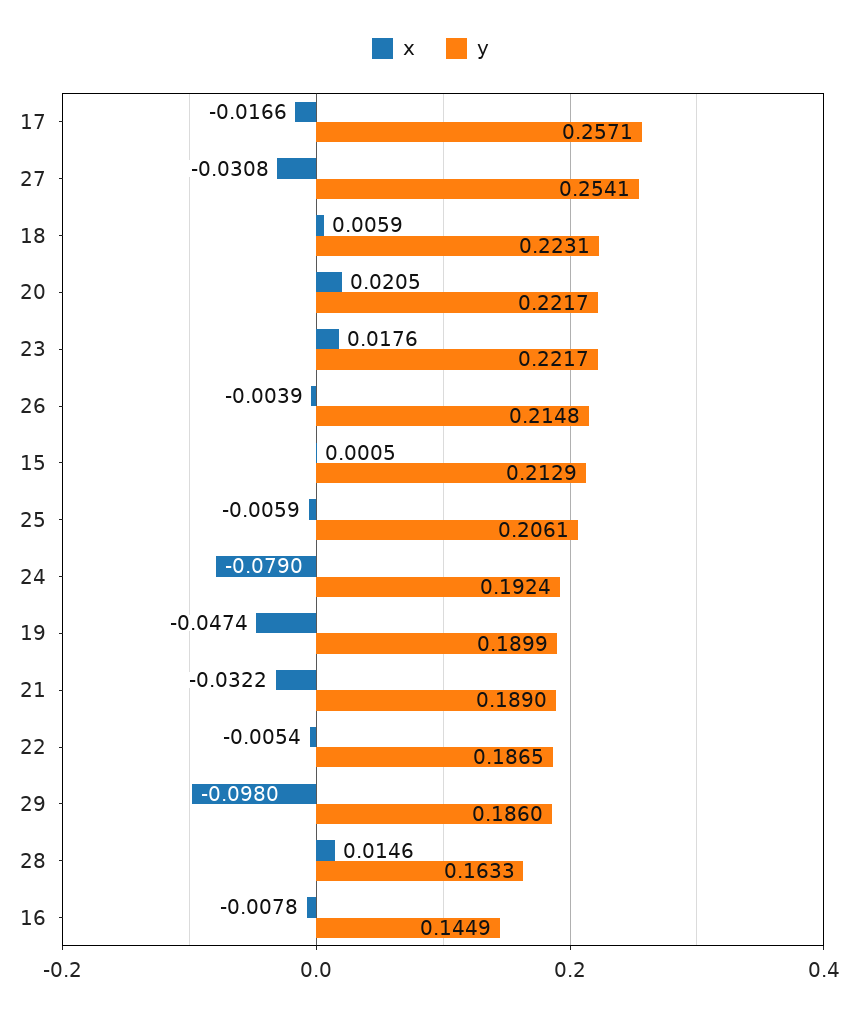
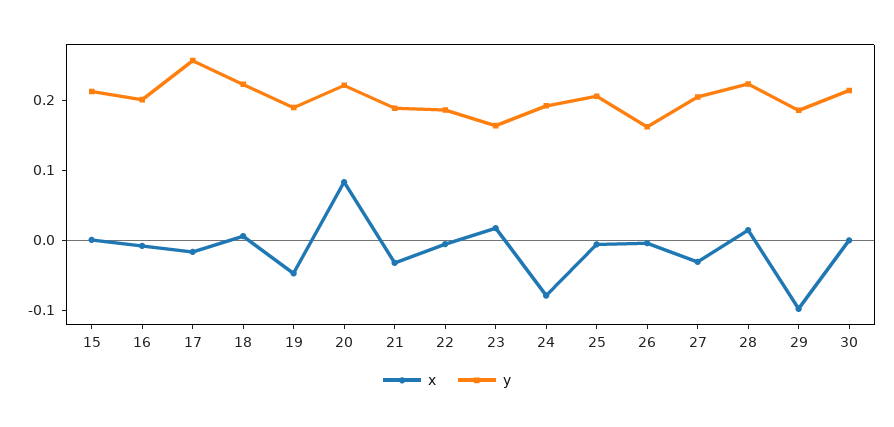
  {
    "x": {
      "17": -0.0166,
      "27": -0.0308,
      "18": 0.0059,
-     "20": 0.0205,
+     "20": 0.08,
      "23": 0.0176,
      "26": -0.0039,
      "15": 0.0005,
      "25": -0.0059,
      "24": -0.079,
      "19": -0.0474,
      "21": -0.0322,
      "22": -0.0054,
      "29": -0.098,
      "28": 0.0146,
-     "16": -0.0078
+     "16": -0.0078,
+     "30": 0
    },
    "y": {
      "17": 0.2571,
-     "27": 0.2541,
+     "27": 0.2,
      "18": 0.2231,
      "20": 0.2217,
-     "23": 0.2217,
+     "23": 0.16,
-     "26": 0.2148,
+     "26": 0.16,
      "15": 0.2129,
      "25": 0.2061,
      "24": 0.1924,
      "19": 0.1899,
      "21": 0.189,
      "22": 0.1865,
      "29": 0.186,
-     "28": 0.1633,
+     "28": 0.22,
-     "16": 0.1449
+     "16": 0.2,
+     "30": 0.22
    }
  }

